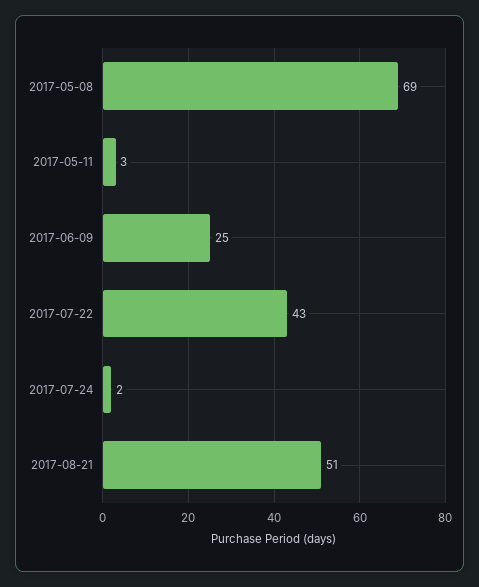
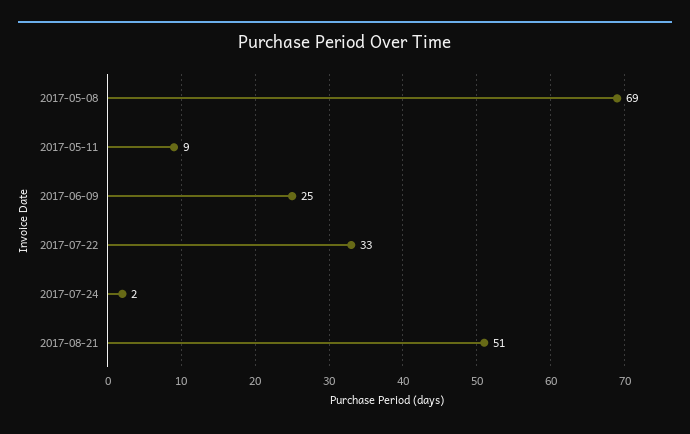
  {
    "2017-05-08": 69,
-   "2017-05-11": 3,
+   "2017-05-11": 9,
    "2017-06-09": 25,
-   "2017-07-22": 43,
+   "2017-07-22": 33,
    "2017-07-24": 2,
    "2017-08-21": 51
  }

